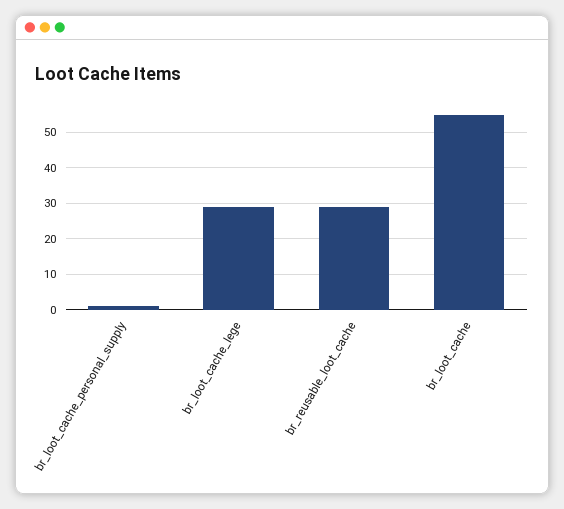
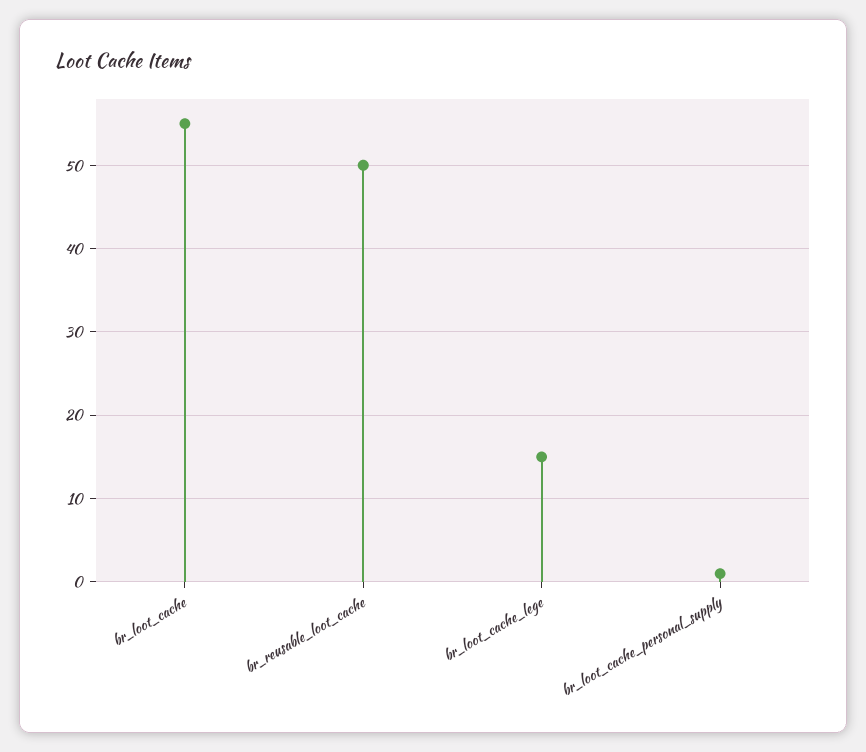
  {
    "br_loot_cache_personal_supply": 1,
-   "br_loot_cache_lege": 30,
+   "br_loot_cache_lege": 15,
-   "br_reusable_loot_cache": 30,
+   "br_reusable_loot_cache": 50,
    "br_loot_cache": 55
  }

